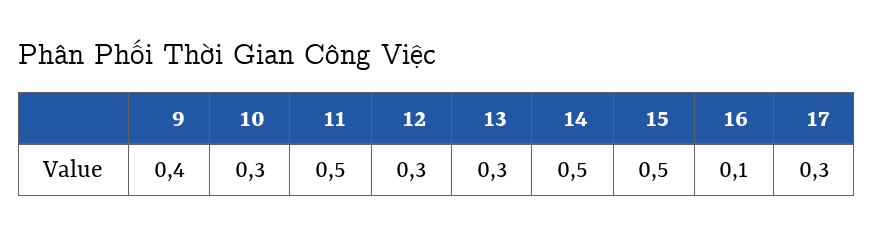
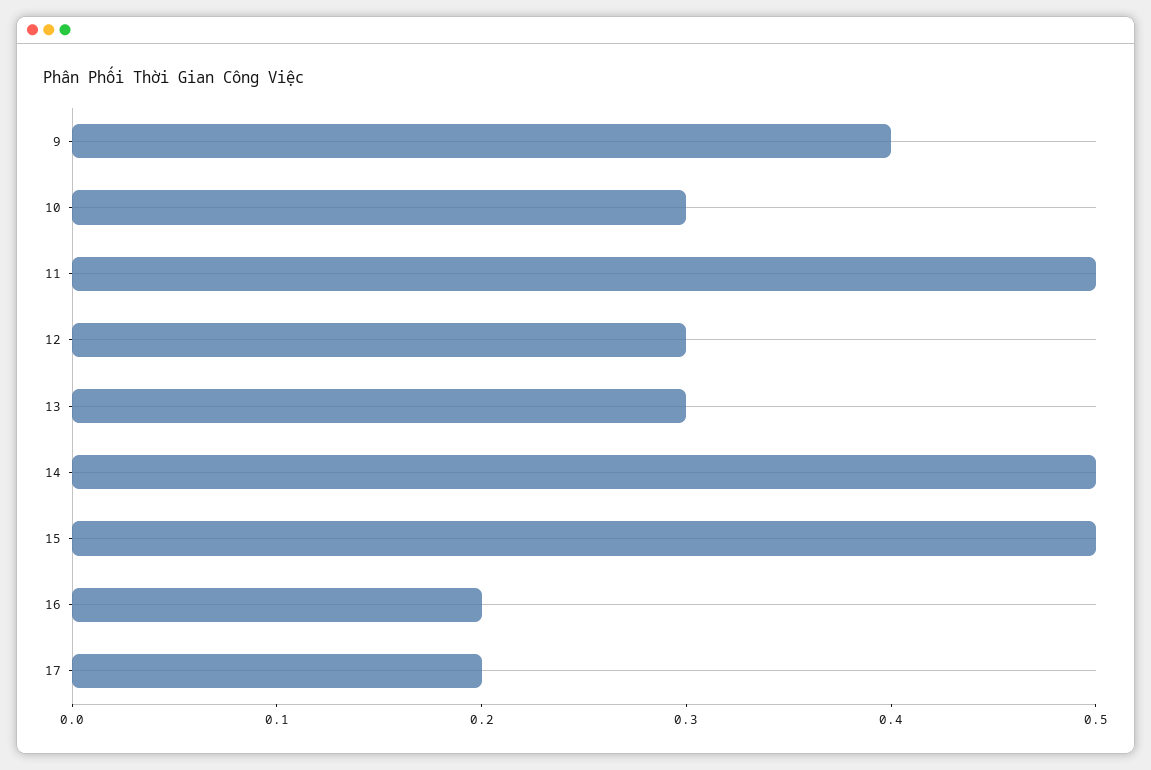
  {
    "9": 0.4,
    "10": 0.3,
    "11": 0.5,
    "12": 0.3,
    "13": 0.3,
    "14": 0.5,
    "15": 0.5,
-   "16": 0.1,
+   "16": 0.2,
-   "17": 0.3
+   "17": 0.2
  }

